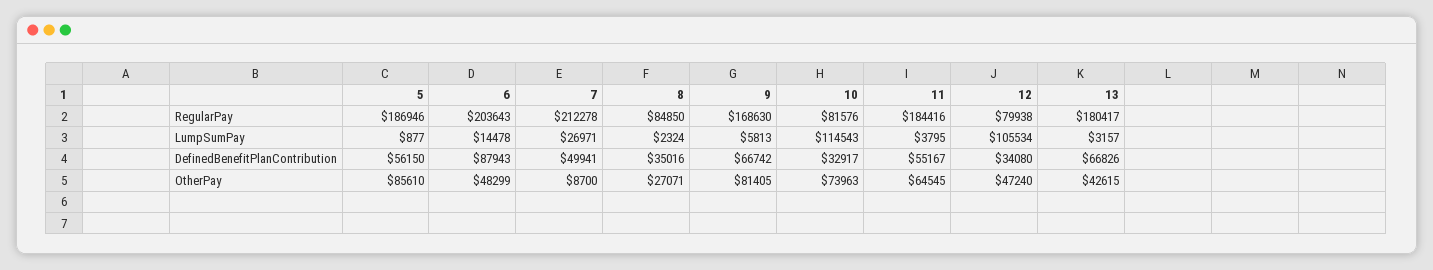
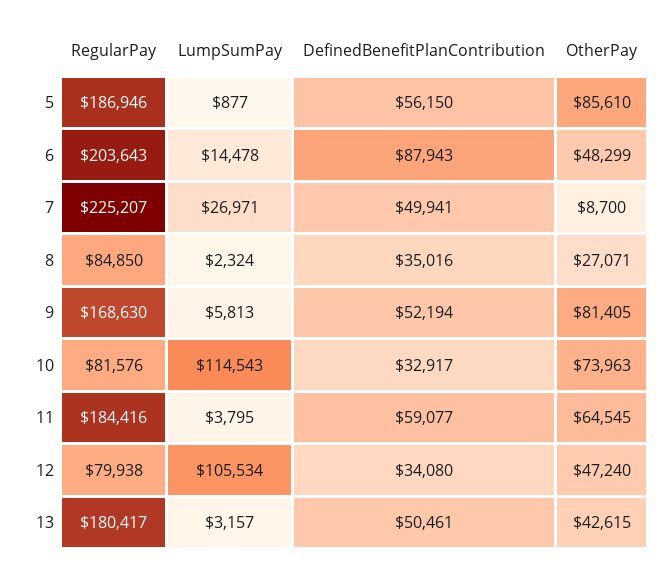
  {
    "5": {
      "RegularPay": 186946,
      "LumpSumPay": 877,
      "DefinedBenefitPlanContribution": 56150,
      "OtherPay": 85610
    },
    "6": {
      "RegularPay": 203643,
      "LumpSumPay": 14478,
      "DefinedBenefitPlanContribution": 87943,
      "OtherPay": 48299
    },
    "7": {
-     "RegularPay": 212278,
+     "RegularPay": 225207,
      "LumpSumPay": 26971,
      "DefinedBenefitPlanContribution": 49941,
      "OtherPay": 8700
    },
    "8": {
      "RegularPay": 84850,
      "LumpSumPay": 2324,
      "DefinedBenefitPlanContribution": 35016,
      "OtherPay": 27071
    },
    "9": {
      "RegularPay": 168630,
      "LumpSumPay": 5813,
-     "DefinedBenefitPlanContribution": 66742,
+     "DefinedBenefitPlanContribution": 52194,
      "OtherPay": 81405
    },
    "10": {
      "RegularPay": 81576,
      "LumpSumPay": 114543,
      "DefinedBenefitPlanContribution": 32917,
      "OtherPay": 73963
    },
    "11": {
      "RegularPay": 184416,
      "LumpSumPay": 3795,
-     "DefinedBenefitPlanContribution": 55167,
+     "DefinedBenefitPlanContribution": 59077,
      "OtherPay": 64545
    },
    "12": {
      "RegularPay": 79938,
      "LumpSumPay": 105534,
      "DefinedBenefitPlanContribution": 34080,
      "OtherPay": 47240
    },
    "13": {
      "RegularPay": 180417,
      "LumpSumPay": 3157,
-     "DefinedBenefitPlanContribution": 66826,
+     "DefinedBenefitPlanContribution": 50461,
      "OtherPay": 42615
    }
  }

